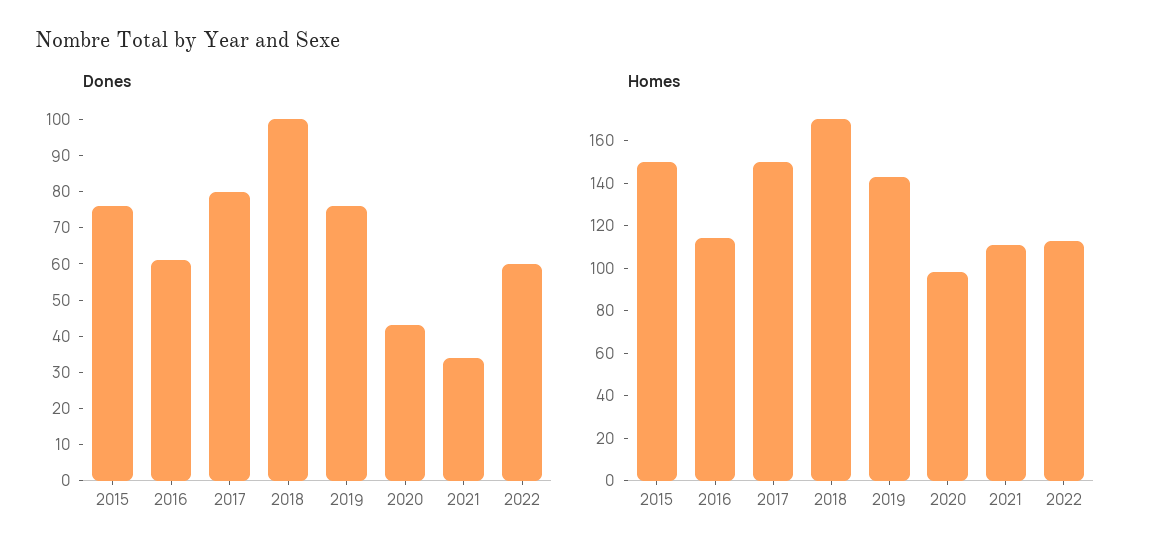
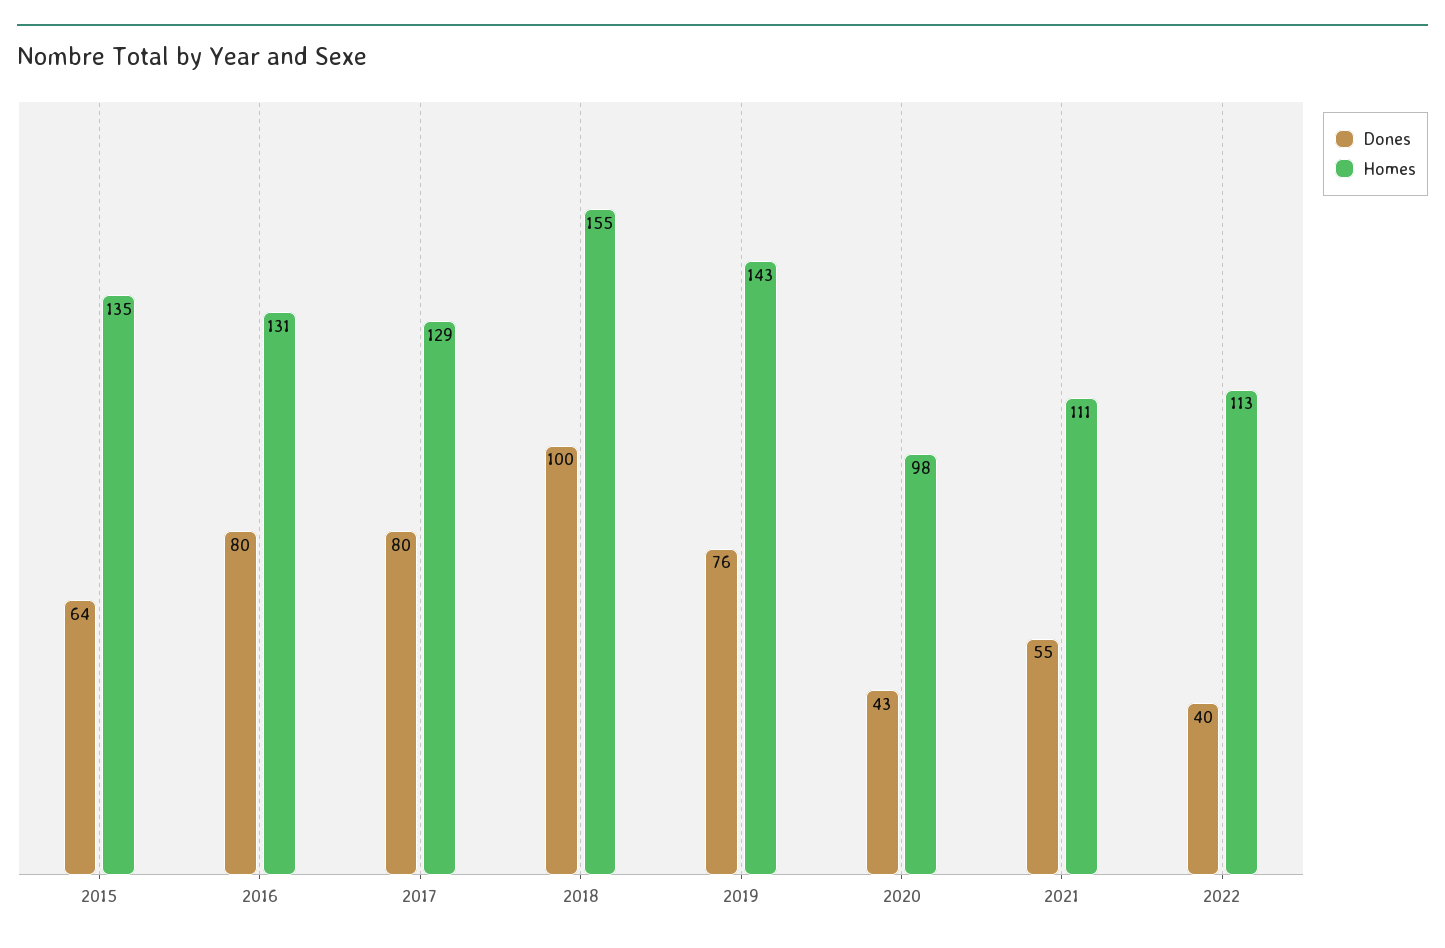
  {
    "Dones": {
-     "2015": 75,
+     "2015": 64,
-     "2016": 60,
+     "2016": 80,
      "2017": 80,
      "2018": 100,
      "2019": 76,
      "2020": 43,
-     "2021": 35,
+     "2021": 55,
-     "2022": 60
+     "2022": 40
    },
    "Homes": {
-     "2015": 150,
+     "2015": 135,
-     "2016": 115,
+     "2016": 131,
-     "2017": 150,
+     "2017": 129,
-     "2018": 170,
+     "2018": 155,
      "2019": 143,
      "2020": 98,
      "2021": 111,
      "2022": 113
    }
  }

